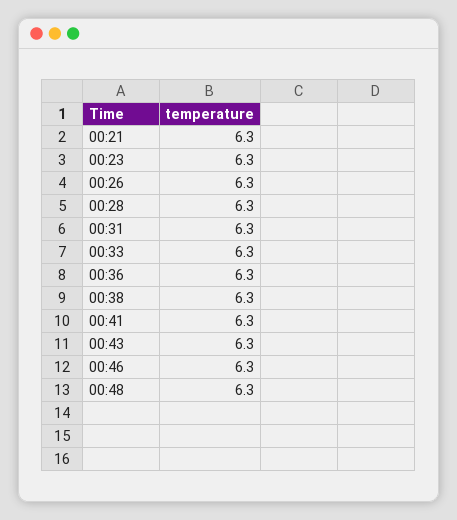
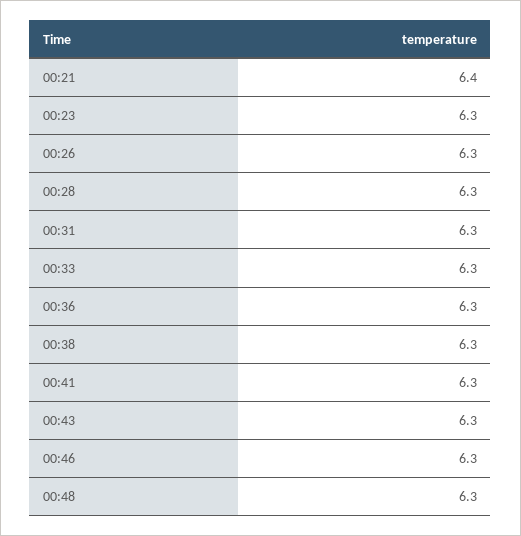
  {
-   "00:21": 6.3,
+   "00:21": 6.4,
    "00:23": 6.3,
    "00:26": 6.3,
    "00:28": 6.3,
    "00:31": 6.3,
    "00:33": 6.3,
    "00:36": 6.3,
    "00:38": 6.3,
    "00:41": 6.3,
    "00:43": 6.3,
    "00:46": 6.3,
    "00:48": 6.3
  }

